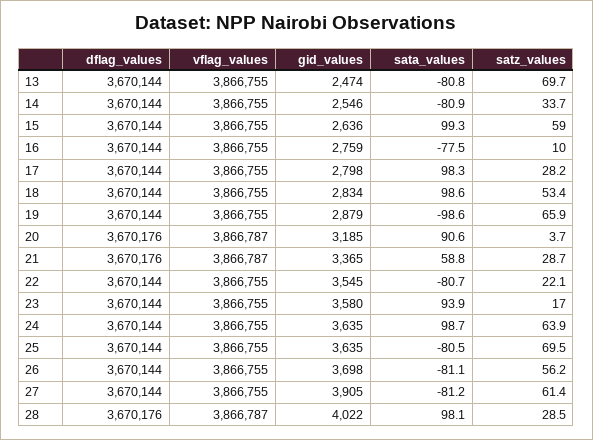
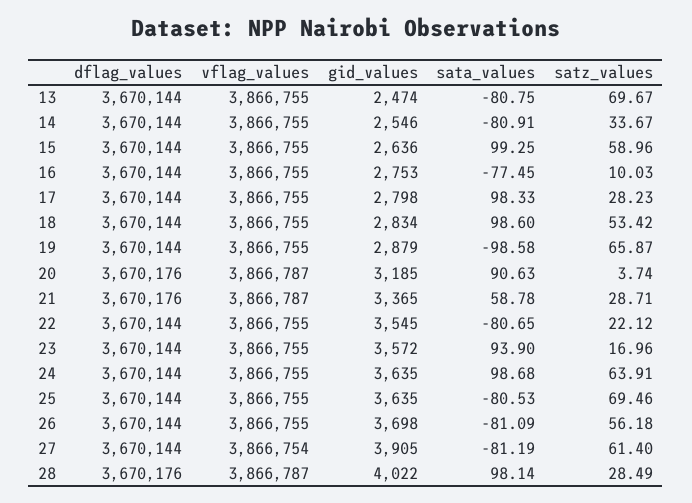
  {
    "dflag_values": {
      "13": 3670144,
      "14": 3670144,
      "15": 3670144,
      "16": 3670144,
      "17": 3670144,
      "18": 3670144,
      "19": 3670144,
      "20": 3670176,
      "21": 3670176,
      "22": 3670144,
      "23": 3670144,
      "24": 3670144,
      "25": 3670144,
      "26": 3670144,
      "27": 3670144,
      "28": 3670176
    },
    "vflag_values": {
      "13": 3866755,
      "14": 3866755,
      "15": 3866755,
      "16": 3866755,
      "17": 3866755,
      "18": 3866755,
      "19": 3866755,
      "20": 3866787,
      "21": 3866787,
      "22": 3866755,
      "23": 3866755,
      "24": 3866755,
      "25": 3866755,
      "26": 3866755,
-     "27": 3866755,
+     "27": 3866754,
      "28": 3866787
    },
    "gid_values": {
      "13": 2474,
      "14": 2546,
      "15": 2636,
-     "16": 2759,
+     "16": 2753,
      "17": 2798,
      "18": 2834,
      "19": 2879,
      "20": 3185,
      "21": 3365,
      "22": 3545,
-     "23": 3580,
+     "23": 3572,
      "24": 3635,
      "25": 3635,
      "26": 3698,
      "27": 3905,
      "28": 4022
    },
    "sata_values": {
      "13": -80.75,
      "14": -80.91,
      "15": 99.25,
      "16": -77.45,
      "17": 98.33,
      "18": 98.6,
      "19": -98.58,
      "20": 90.63,
      "21": 58.78,
      "22": -80.65,
      "23": 93.9,
      "24": 98.68,
      "25": -80.53,
      "26": -81.09,
      "27": -81.19,
      "28": 98.14
    },
    "satz_values": {
      "13": 69.67,
      "14": 33.67,
      "15": 58.96,
      "16": 10.03,
      "17": 28.23,
      "18": 53.42,
      "19": 65.87,
      "20": 3.74,
      "21": 28.71,
      "22": 22.12,
      "23": 16.96,
      "24": 63.91,
      "25": 69.46,
      "26": 56.18,
      "27": 61.4,
      "28": 28.49
    }
  }

